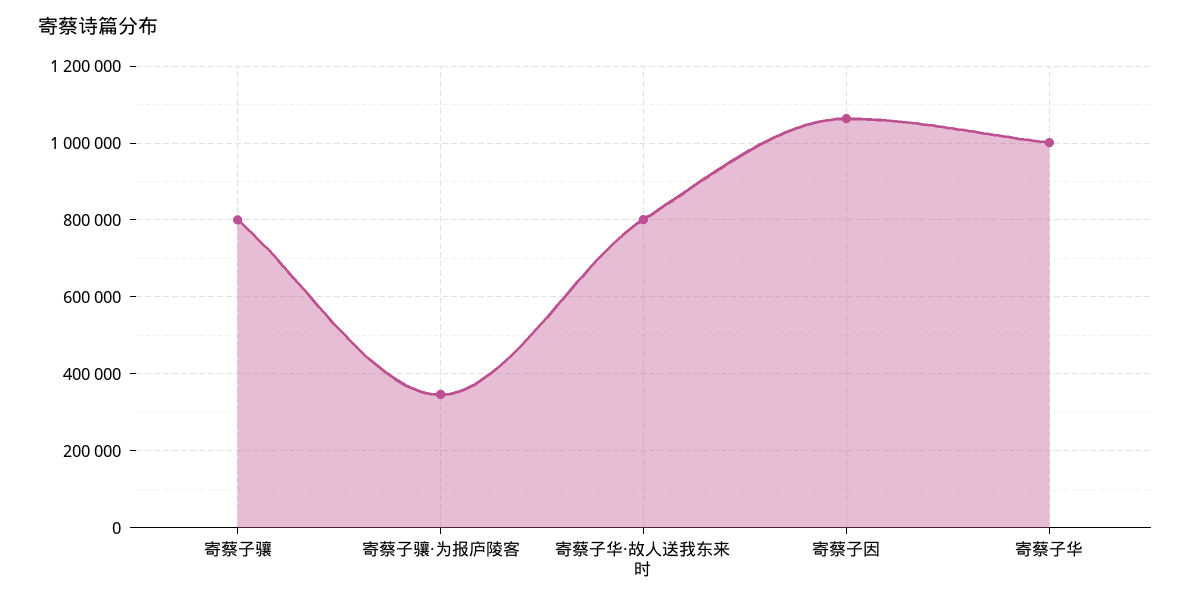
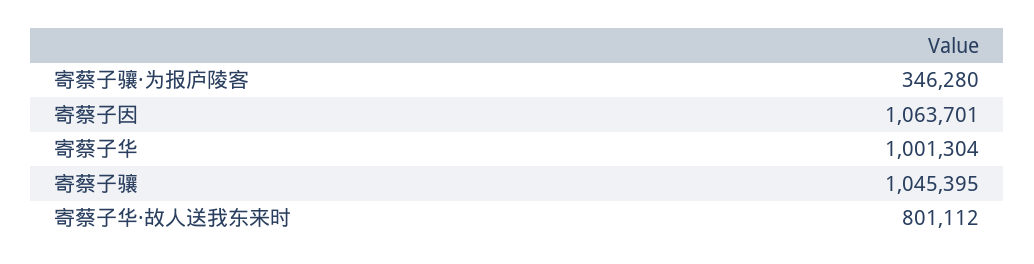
  {
-   "寄蔡子骧": 800000,
+   "寄蔡子骧": 1045395,
    "寄蔡子骧·为报庐陵客": 346280,
    "寄蔡子华·故人送我东来时": 801112,
    "寄蔡子因": 1063701,
    "寄蔡子华": 1001304
  }

